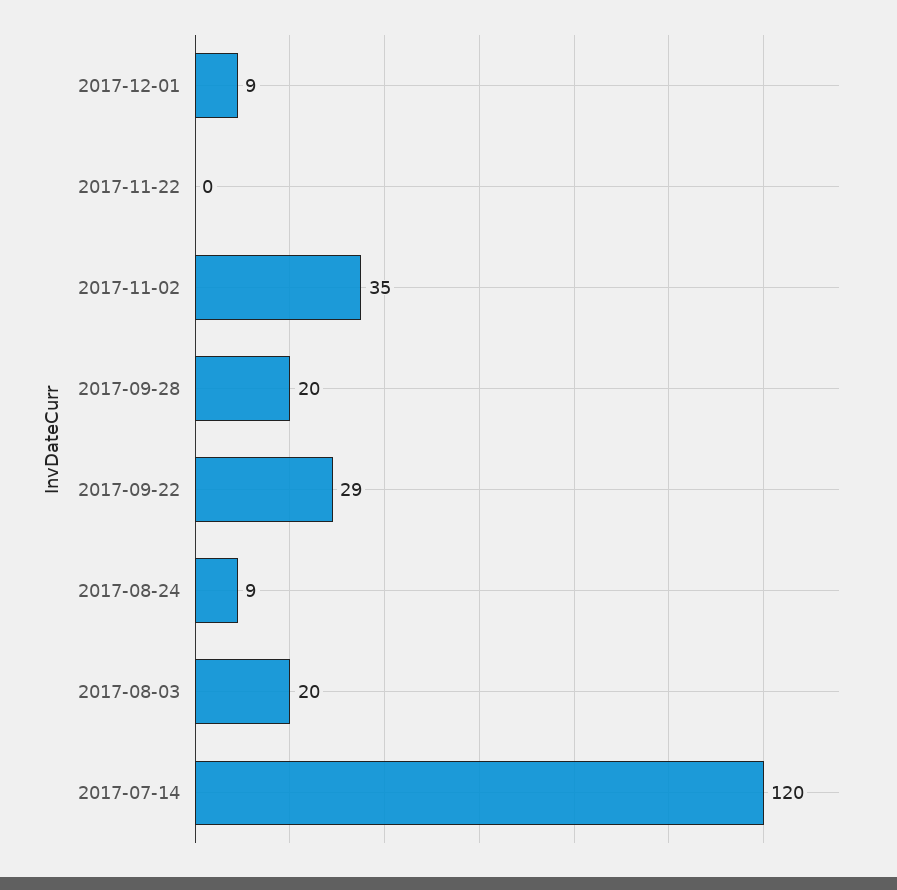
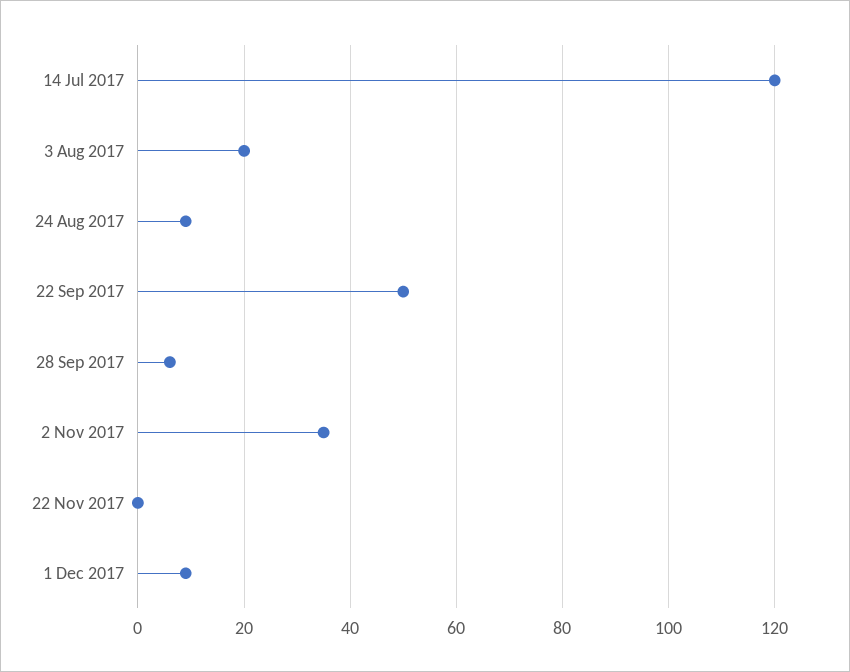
  {
    "2017-12-01": 9,
    "2017-11-22": 0,
    "2017-11-02": 35,
-   "2017-09-28": 20,
+   "2017-09-28": 5,
-   "2017-09-22": 29,
+   "2017-09-22": 50,
    "2017-08-24": 9,
    "2017-08-03": 20,
    "2017-07-14": 120
  }

